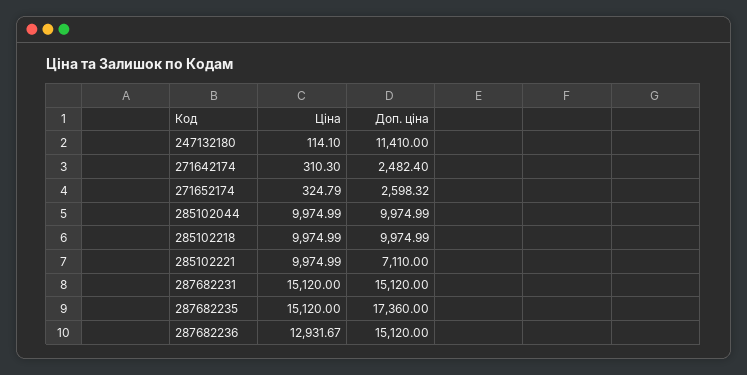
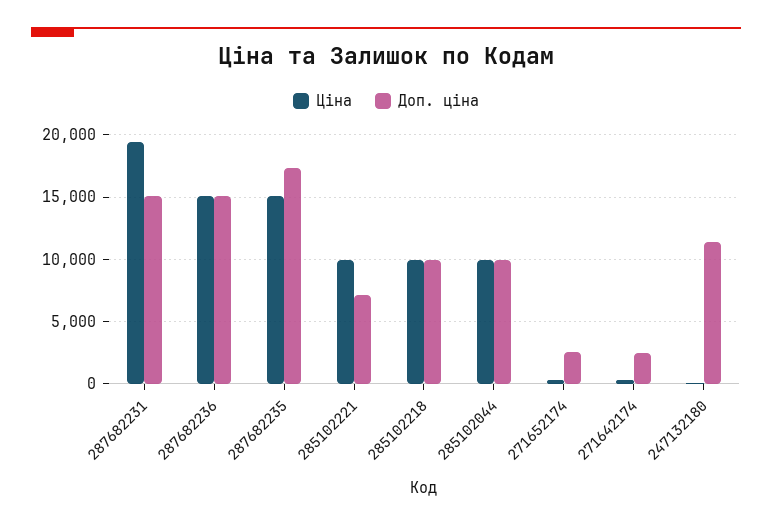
  {
    "Ціна": {
      "247132180": 114.1,
      "271642174": 310.3,
      "271652174": 324.79,
      "285102044": 9974.99,
      "285102218": 9974.99,
      "285102221": 9974.99,
-     "287682231": 15120,
+     "287682231": 19500,
      "287682235": 15120,
-     "287682236": 12931.67
+     "287682236": 15000
    },
    "Доп. ціна": {
      "247132180": 11410,
      "271642174": 2482.4,
      "271652174": 2598.32,
      "285102044": 9974.99,
      "285102218": 9974.99,
      "285102221": 7110,
      "287682231": 15120,
      "287682235": 17360,
      "287682236": 15120
    }
  }

